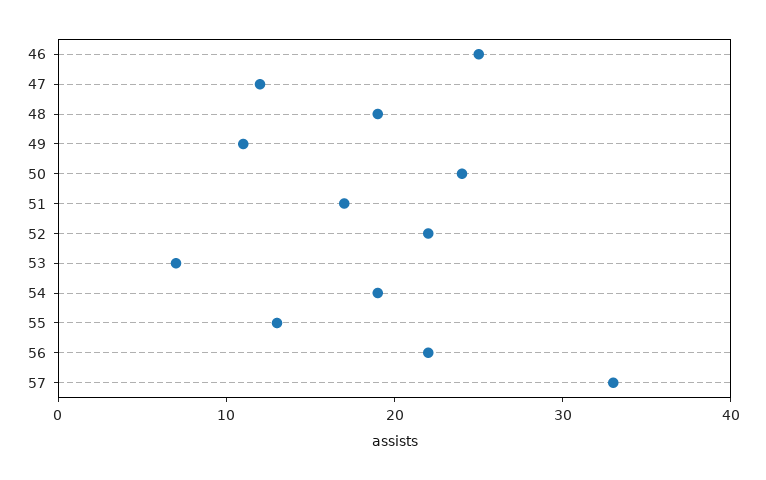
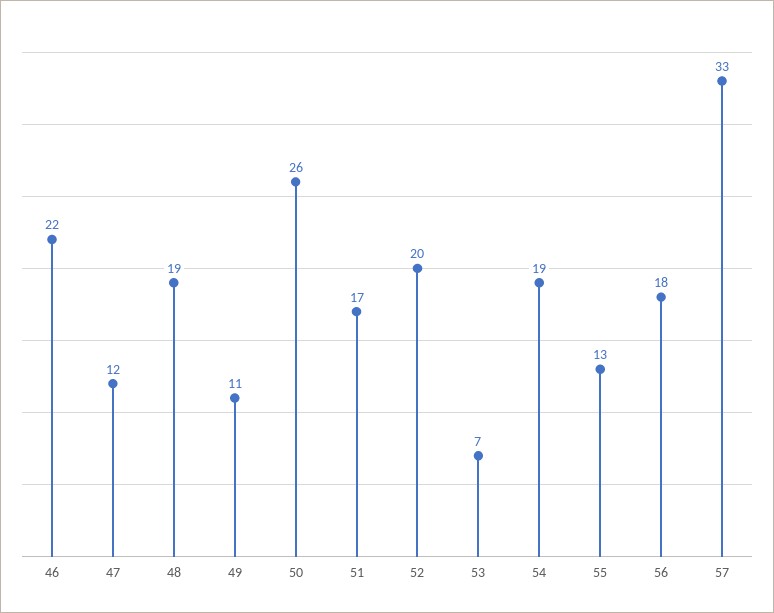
  {
-   "46": 25,
+   "46": 22,
    "47": 12,
    "48": 19,
    "49": 11,
-   "50": 24,
+   "50": 26,
    "51": 17,
-   "52": 22,
+   "52": 20,
    "53": 7,
    "54": 19,
    "55": 13,
-   "56": 22,
+   "56": 18,
    "57": 33
  }

